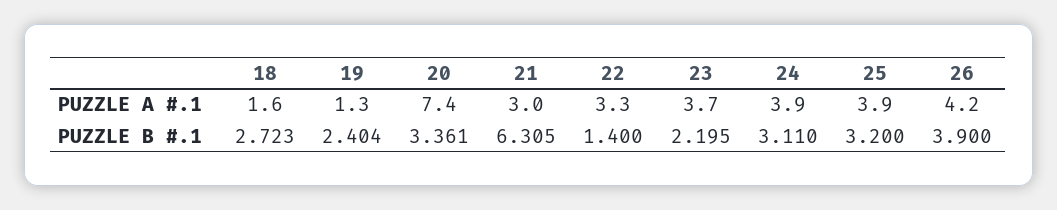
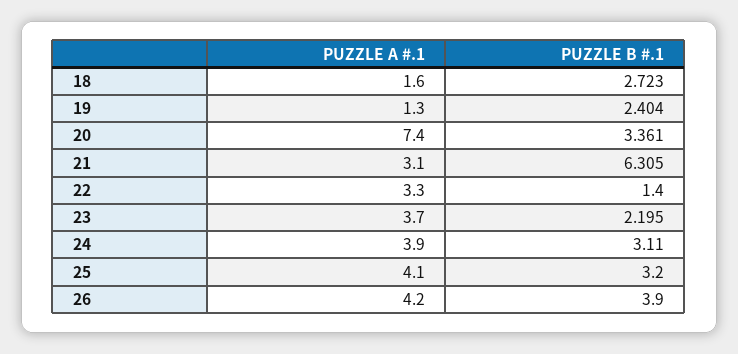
  {
    "18": {
      "PUZZLE A #.1": 1.6,
      "PUZZLE B #.1": 2.723
    },
    "19": {
      "PUZZLE A #.1": 1.3,
      "PUZZLE B #.1": 2.404
    },
    "20": {
      "PUZZLE A #.1": 7.4,
      "PUZZLE B #.1": 3.361
    },
    "21": {
-     "PUZZLE A #.1": 3,
+     "PUZZLE A #.1": 3.1,
      "PUZZLE B #.1": 6.305
    },
    "22": {
      "PUZZLE A #.1": 3.3,
      "PUZZLE B #.1": 1.4
    },
    "23": {
      "PUZZLE A #.1": 3.7,
      "PUZZLE B #.1": 2.195
    },
    "24": {
      "PUZZLE A #.1": 3.9,
      "PUZZLE B #.1": 3.11
    },
    "25": {
-     "PUZZLE A #.1": 3.9,
+     "PUZZLE A #.1": 4.1,
      "PUZZLE B #.1": 3.2
    },
    "26": {
      "PUZZLE A #.1": 4.2,
      "PUZZLE B #.1": 3.9
    }
  }

